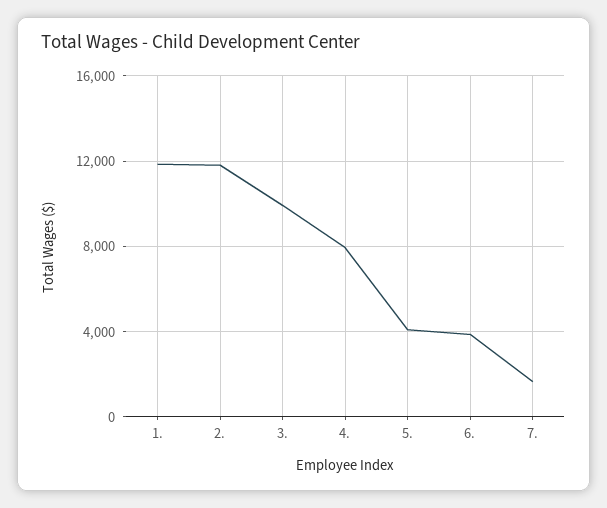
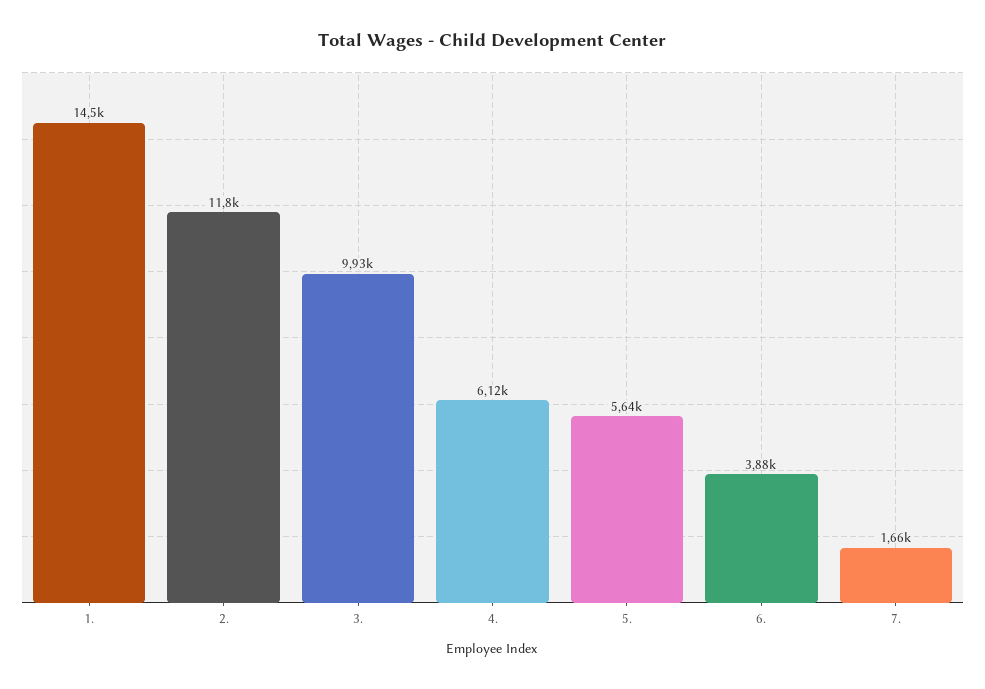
  {
-   "1.": 12000,
+   "1.": 14500,
    "2.": 11800,
    "3.": 9930,
-   "4.": 8000,
+   "4.": 6120,
-   "5.": 4000,
+   "5.": 5640,
    "6.": 3880,
    "7.": 1660
  }

